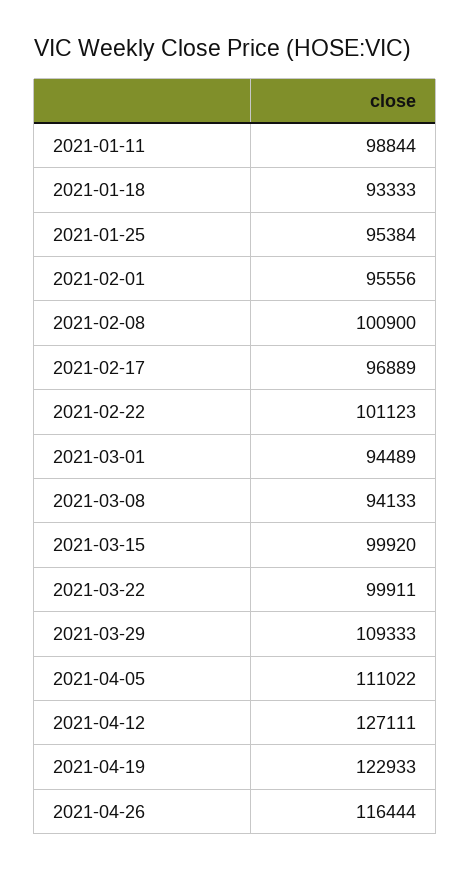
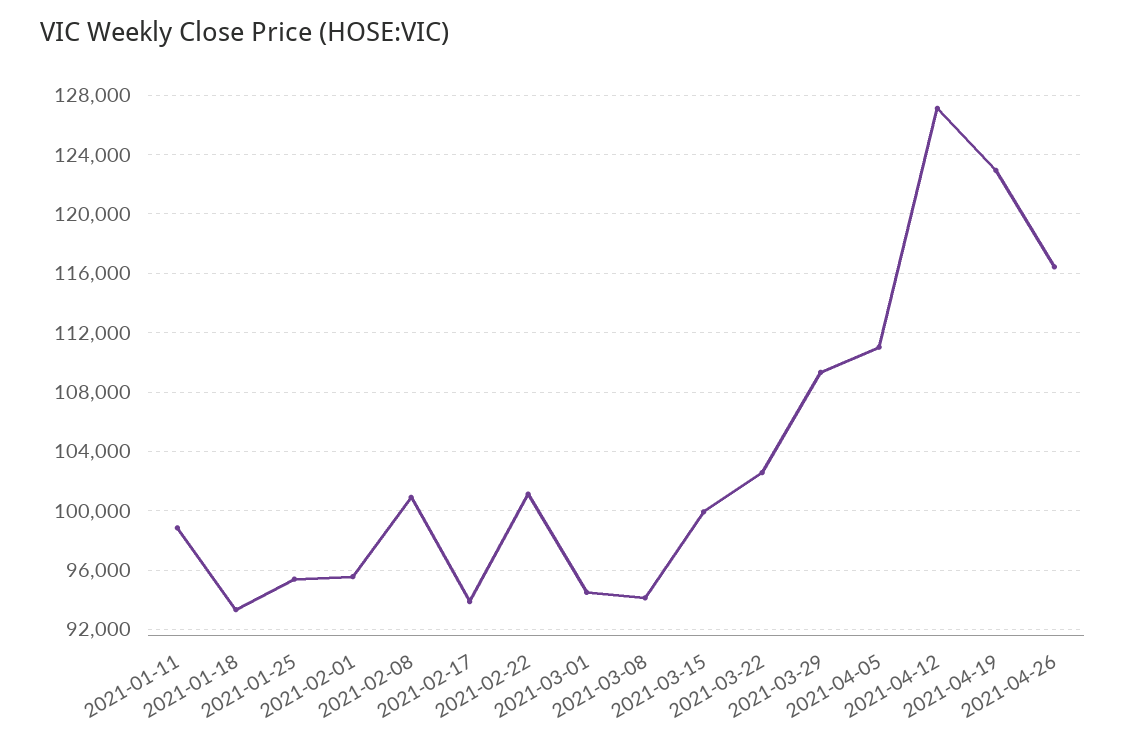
  {
    "2021-01-11": 98844,
    "2021-01-18": 93333,
    "2021-01-25": 95384,
    "2021-02-01": 95556,
    "2021-02-08": 100900,
-   "2021-02-17": 96889,
+   "2021-02-17": 94000,
    "2021-02-22": 101123,
    "2021-03-01": 94489,
    "2021-03-08": 94133,
    "2021-03-15": 99920,
-   "2021-03-22": 99911,
+   "2021-03-22": 102500,
    "2021-03-29": 109333,
    "2021-04-05": 111022,
    "2021-04-12": 127111,
    "2021-04-19": 122933,
    "2021-04-26": 116444
  }

